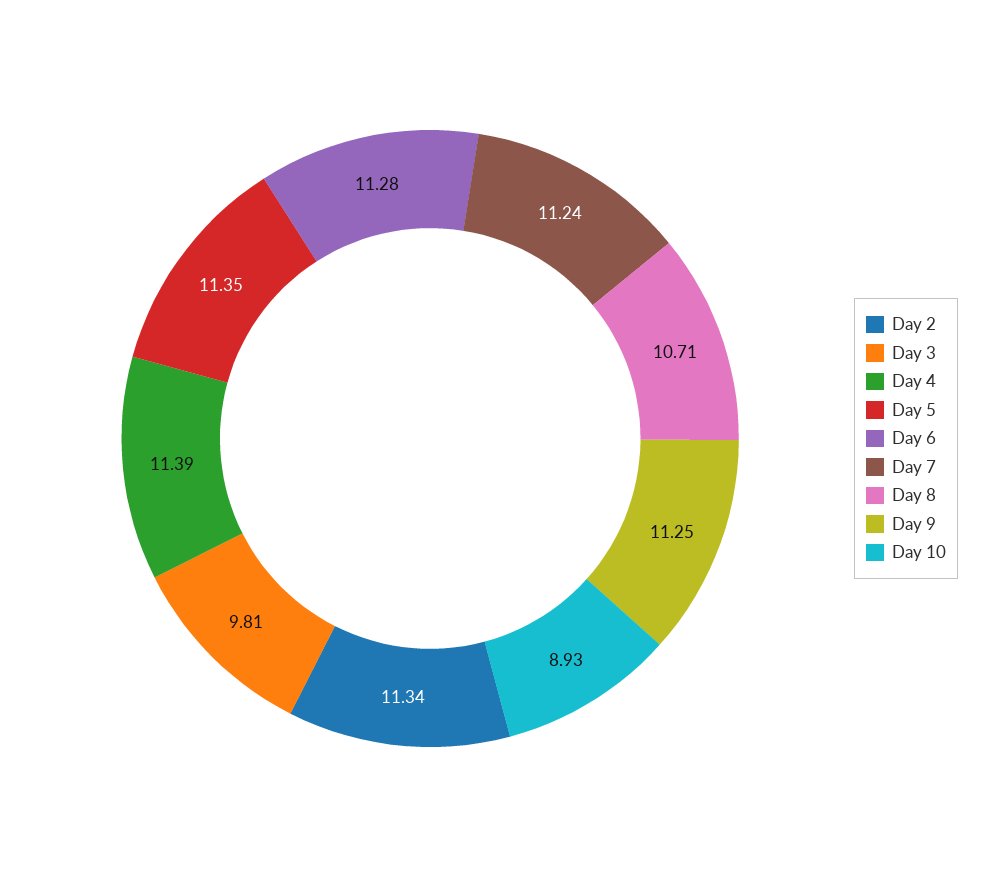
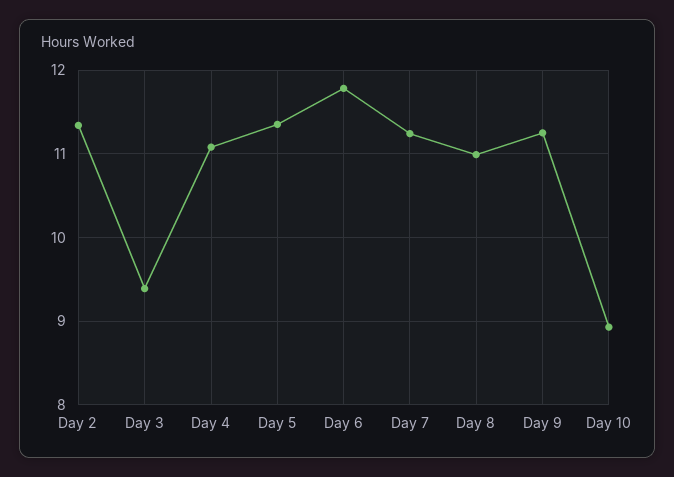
  {
    "Day 2": 11.34,
-   "Day 3": 9.81,
+   "Day 3": 9.4,
-   "Day 4": 11.39,
+   "Day 4": 11.1,
    "Day 5": 11.35,
-   "Day 6": 11.28,
+   "Day 6": 11.8,
    "Day 7": 11.24,
-   "Day 8": 10.71,
+   "Day 8": 11,
    "Day 9": 11.25,
    "Day 10": 8.93
  }

